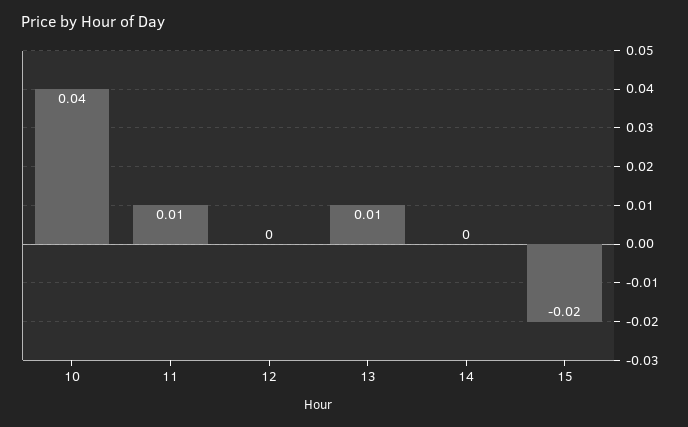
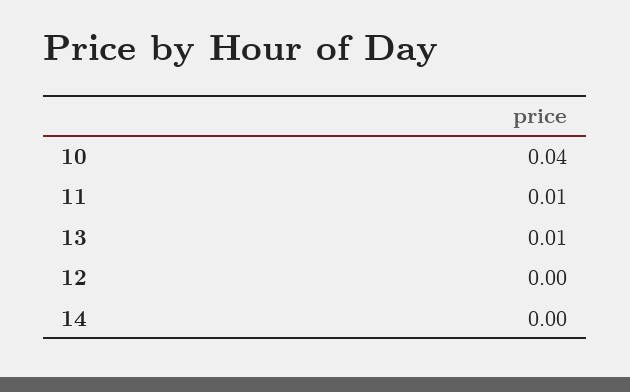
  {
    "10": 0.04,
    "11": 0.01,
    "12": 0,
    "13": 0.01,
-   "14": 0,
+   "14": 0
-   "15": -0.02
  }

